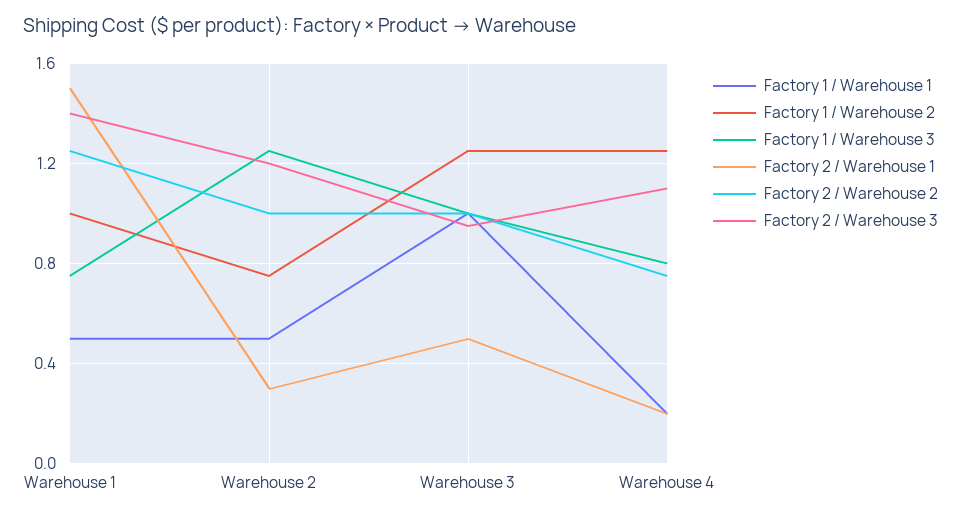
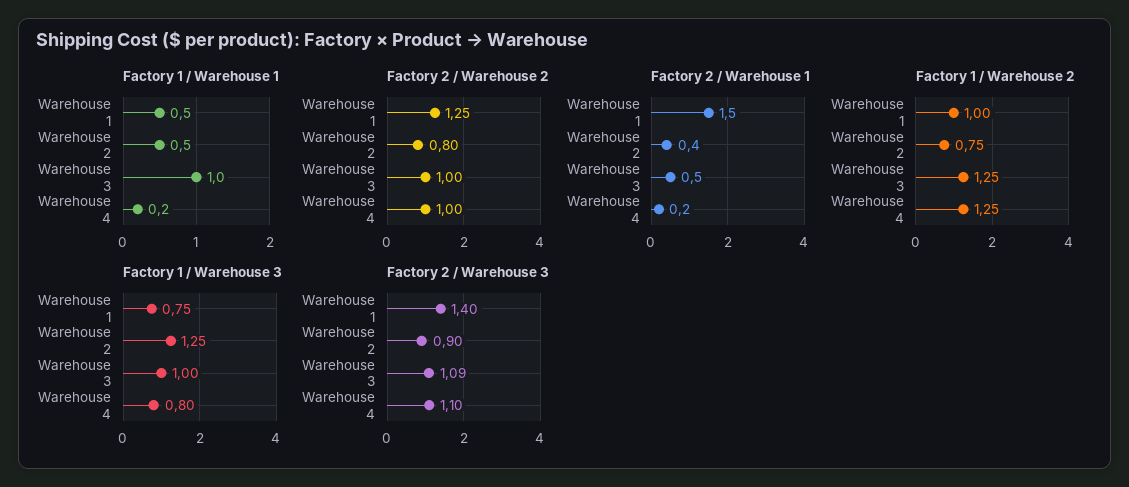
  {
    "Factory 1 / Warehouse 1": {
      "Warehouse 1": 0.5,
      "Warehouse 2": 0.5,
      "Warehouse 3": 1,
      "Warehouse 4": 0.2
    },
    "Factory 1 / Warehouse 2": {
      "Warehouse 1": 1,
      "Warehouse 2": 0.75,
      "Warehouse 3": 1.25,
      "Warehouse 4": 1.25
    },
    "Factory 1 / Warehouse 3": {
      "Warehouse 1": 0.75,
      "Warehouse 2": 1.25,
      "Warehouse 3": 1,
      "Warehouse 4": 0.8
    },
    "Factory 2 / Warehouse 1": {
      "Warehouse 1": 1.5,
-     "Warehouse 2": 0.3,
+     "Warehouse 2": 0.4,
      "Warehouse 3": 0.5,
      "Warehouse 4": 0.2
    },
    "Factory 2 / Warehouse 2": {
      "Warehouse 1": 1.25,
-     "Warehouse 2": 1,
+     "Warehouse 2": 0.8,
      "Warehouse 3": 1,
-     "Warehouse 4": 0.75
+     "Warehouse 4": 1
    },
    "Factory 2 / Warehouse 3": {
      "Warehouse 1": 1.4,
-     "Warehouse 2": 1.2,
+     "Warehouse 2": 0.9,
-     "Warehouse 3": 0.95,
+     "Warehouse 3": 1.09,
      "Warehouse 4": 1.1
    }
  }

